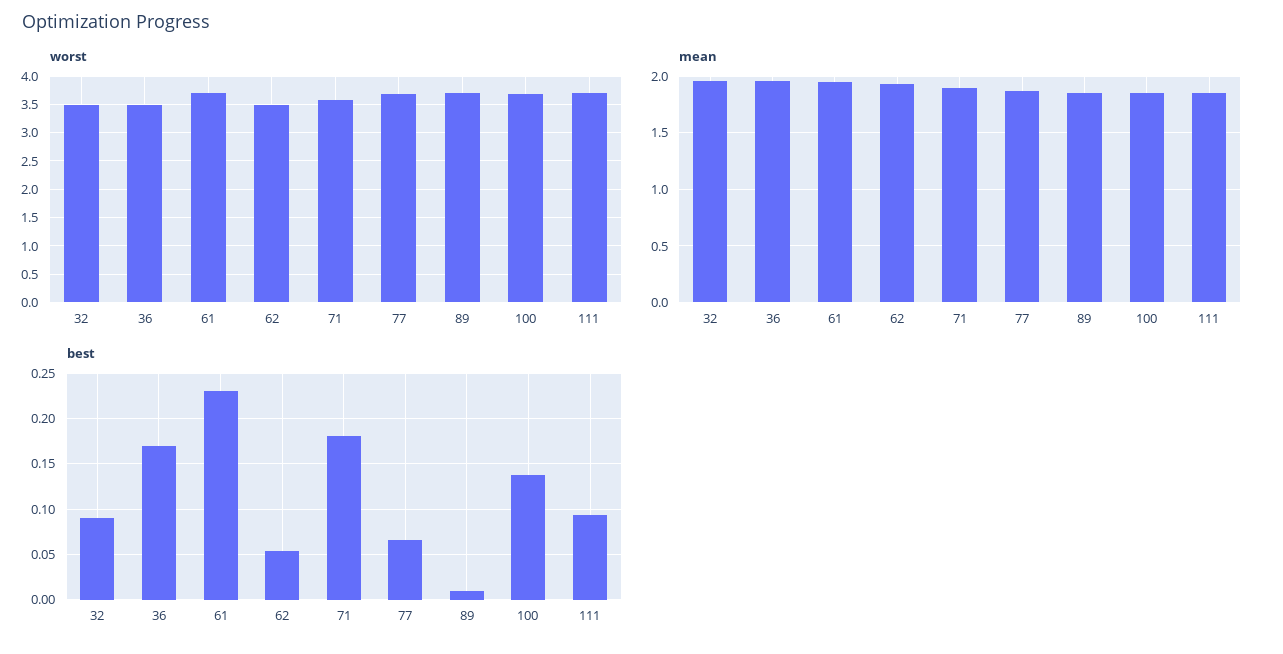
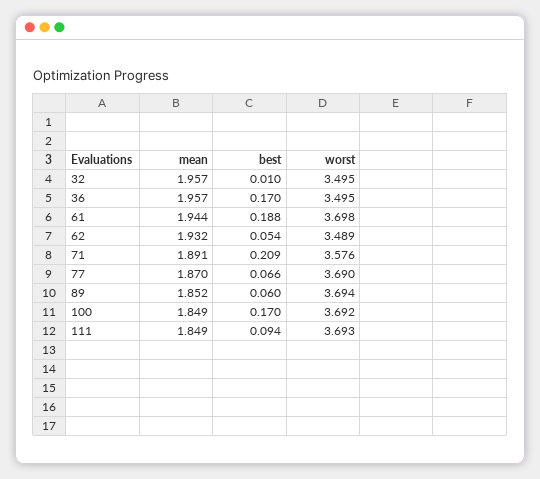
  {
    "worst": {
      "32": 3.495,
      "36": 3.495,
      "61": 3.698,
      "62": 3.489,
      "71": 3.576,
      "77": 3.69,
      "89": 3.694,
      "100": 3.692,
      "111": 3.693
    },
    "mean": {
      "32": 1.957,
      "36": 1.957,
      "61": 1.944,
      "62": 1.932,
      "71": 1.891,
      "77": 1.87,
      "89": 1.852,
      "100": 1.849,
      "111": 1.849
    },
    "best": {
-     "32": 0.09,
+     "32": 0.01,
      "36": 0.17,
-     "61": 0.23,
+     "61": 0.188,
      "62": 0.054,
-     "71": 0.18,
+     "71": 0.209,
      "77": 0.066,
-     "89": 0.01,
+     "89": 0.06,
-     "100": 0.14,
+     "100": 0.17,
      "111": 0.094
    }
  }

